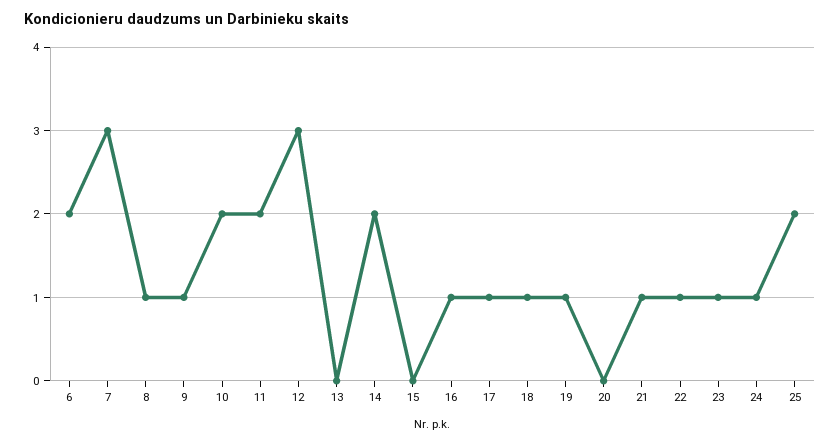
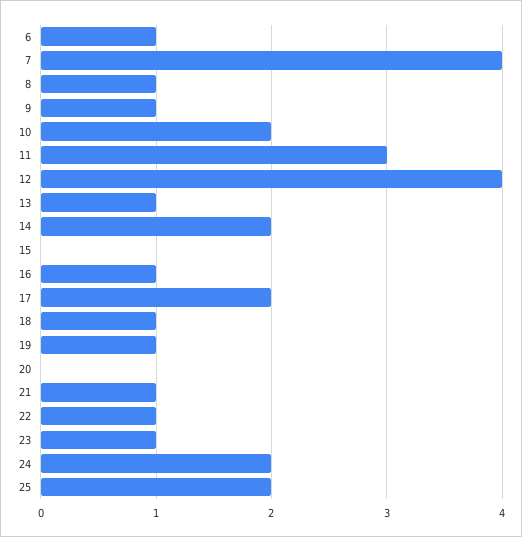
  {
-   "6": 2,
+   "6": 1,
-   "7": 3,
+   "7": 4,
    "8": 1,
    "9": 1,
    "10": 2,
-   "11": 2,
+   "11": 3,
-   "12": 3,
+   "12": 4,
-   "13": 0,
+   "13": 1,
    "14": 2,
    "15": 0,
    "16": 1,
-   "17": 1,
+   "17": 2,
    "18": 1,
    "19": 1,
    "20": 0,
    "21": 1,
    "22": 1,
    "23": 1,
-   "24": 1,
+   "24": 2,
    "25": 2
  }

